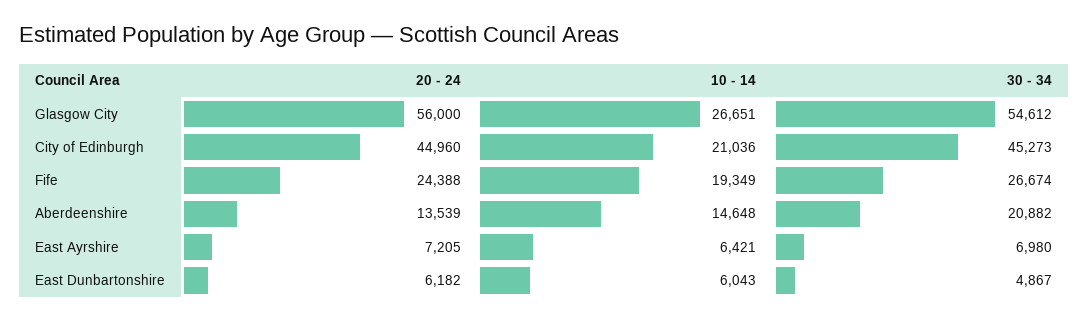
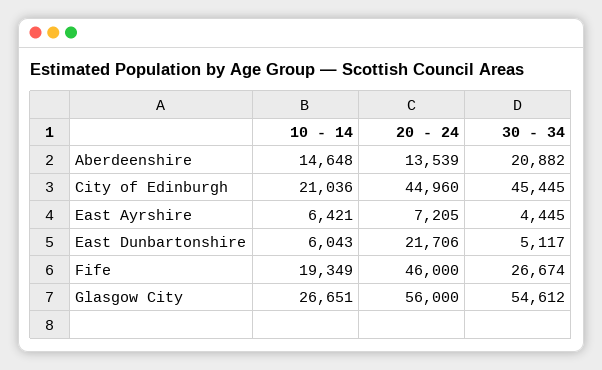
  {
    "20 - 24": {
      "Glasgow City": 56000,
      "City of Edinburgh": 44960,
-     "Fife": 24388,
+     "Fife": 46000,
      "Aberdeenshire": 13539,
      "East Ayrshire": 7205,
-     "East Dunbartonshire": 6182
+     "East Dunbartonshire": 21706
    },
    "10 - 14": {
      "Glasgow City": 26651,
      "City of Edinburgh": 21036,
      "Fife": 19349,
      "Aberdeenshire": 14648,
      "East Ayrshire": 6421,
      "East Dunbartonshire": 6043
    },
    "30 - 34": {
      "Glasgow City": 54612,
-     "City of Edinburgh": 45273,
+     "City of Edinburgh": 45445,
      "Fife": 26674,
      "Aberdeenshire": 20882,
-     "East Ayrshire": 6980,
+     "East Ayrshire": 4445,
-     "East Dunbartonshire": 4867
+     "East Dunbartonshire": 5117
    }
  }

